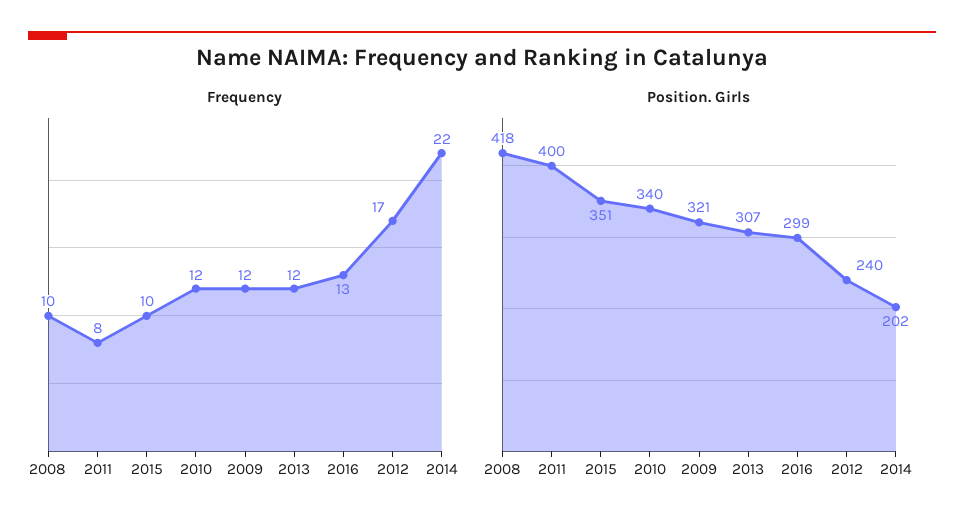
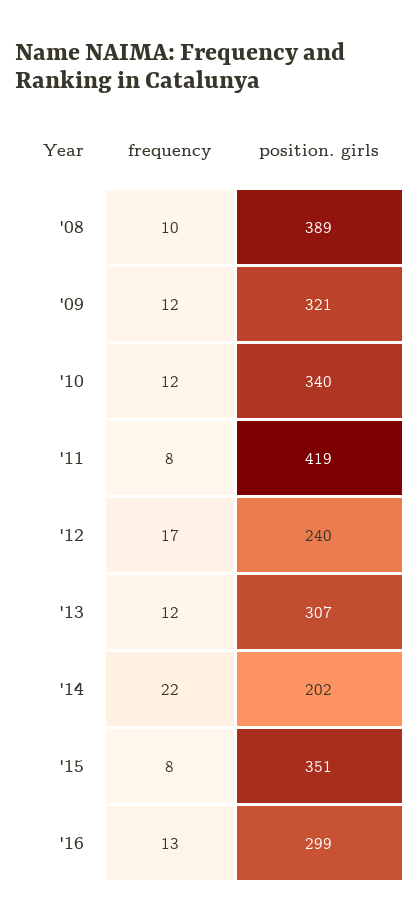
  {
    "Frequency": {
      "2008": 10,
      "2011": 8,
-     "2015": 10,
+     "2015": 8,
      "2010": 12,
      "2009": 12,
      "2013": 12,
      "2016": 13,
      "2012": 17,
      "2014": 22
    },
    "Position. Girls": {
-     "2008": 418,
+     "2008": 389,
-     "2011": 400,
+     "2011": 419,
      "2015": 351,
      "2010": 340,
      "2009": 321,
      "2013": 307,
      "2016": 299,
      "2012": 240,
      "2014": 202
    }
  }

